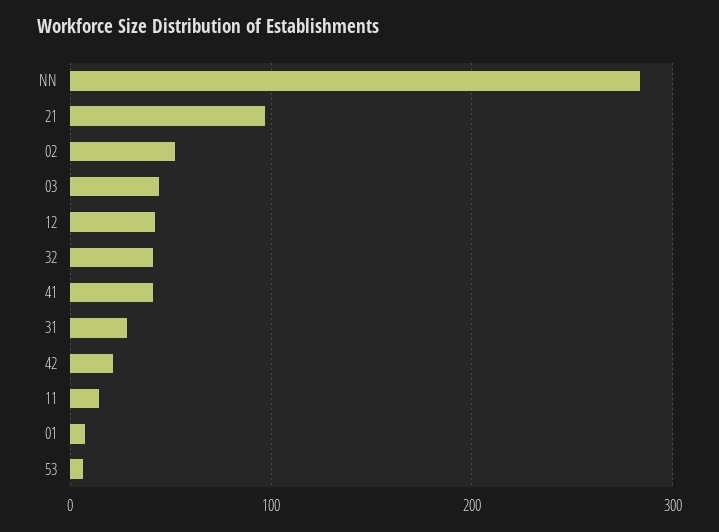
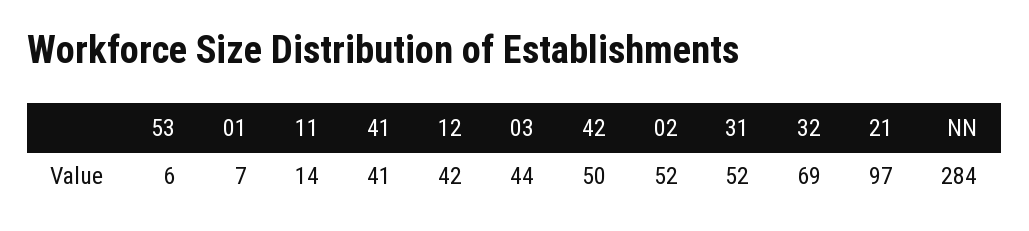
  {
    "NN": 284,
    "21": 97,
    "02": 52,
    "03": 44,
    "12": 42,
-   "32": 40,
+   "32": 69,
    "41": 41,
-   "31": 30,
+   "31": 52,
-   "42": 20,
+   "42": 50,
    "11": 14,
    "01": 7,
    "53": 6
  }

